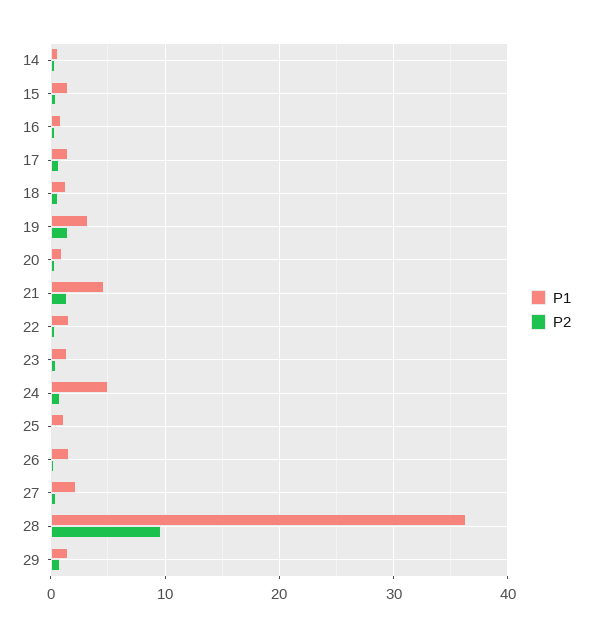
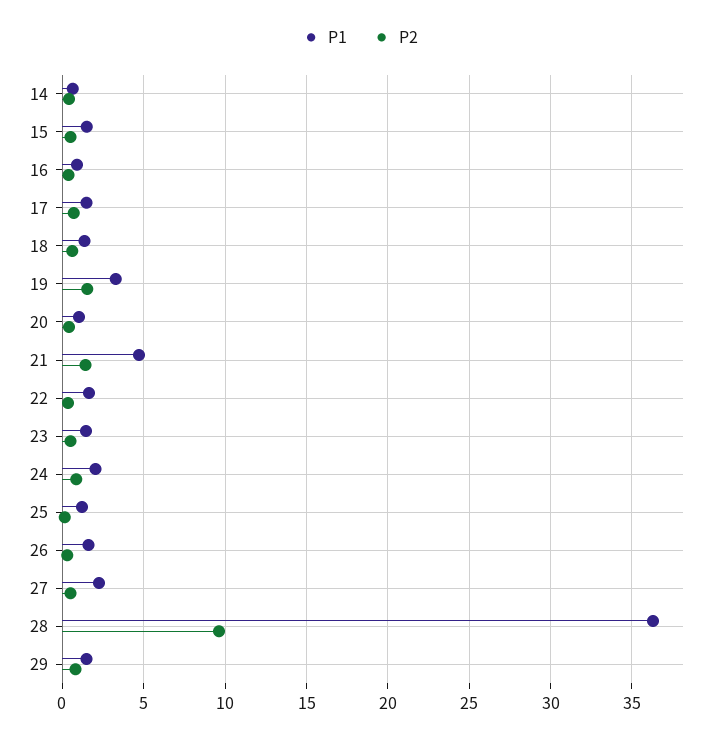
  {
    "P1": {
      "14": 0.5,
      "15": 1.5,
      "16": 1,
      "17": 1.5,
      "18": 1.5,
      "19": 3.5,
      "20": 1,
      "21": 4.5,
      "22": 1.5,
      "23": 1.5,
-     "24": 5,
+     "24": 2,
      "25": 1,
      "26": 1.5,
      "27": 2.5,
      "28": 36.5,
      "29": 1.5
    },
    "P2": {
      "14": 0.5,
      "15": 0.5,
      "16": 0.5,
      "17": 0.5,
      "18": 0.5,
      "19": 1.5,
      "20": 0.5,
      "21": 1.5,
      "22": 0.5,
      "23": 0.5,
      "24": 1,
      "25": 0,
      "26": 0.5,
      "27": 0.5,
      "28": 9.5,
      "29": 1
    }
  }

